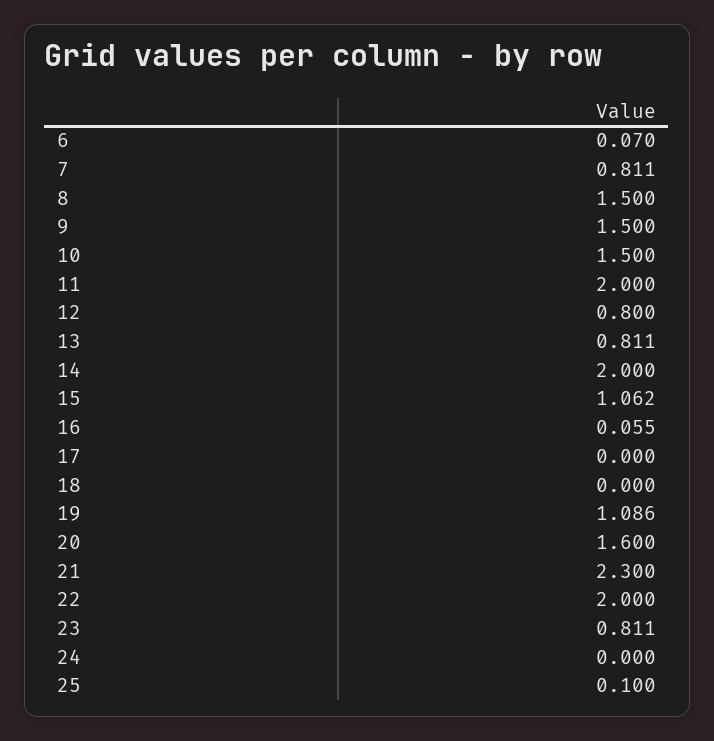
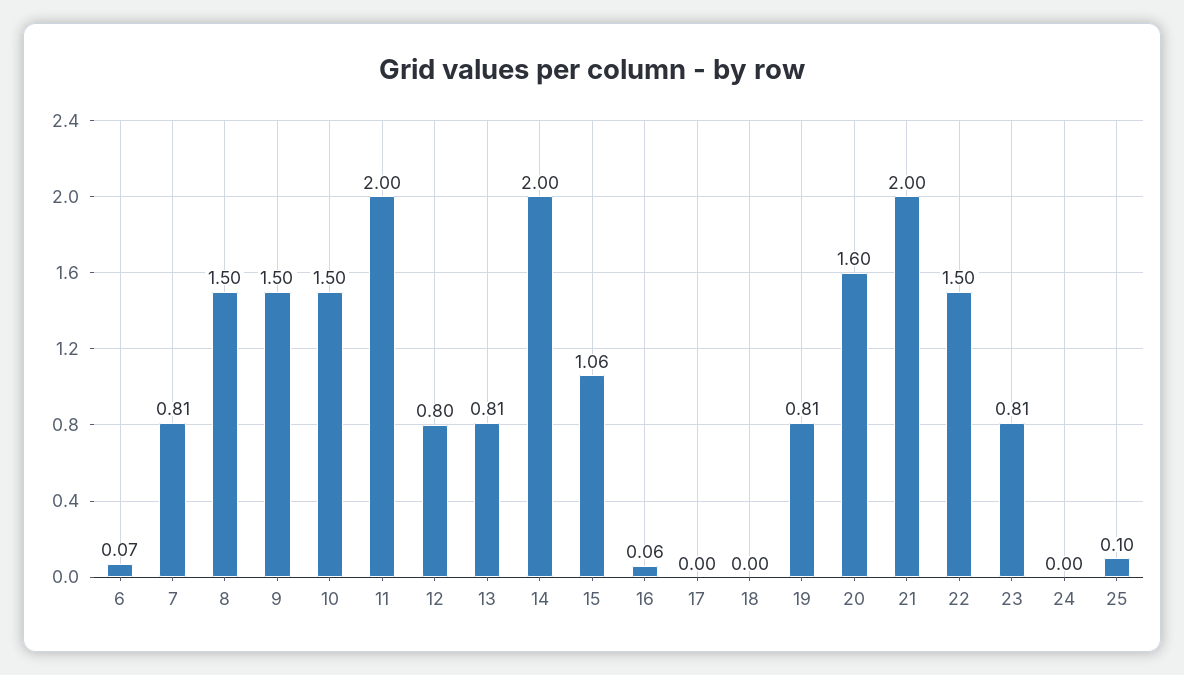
  {
    "6": 0.07,
    "7": 0.811,
    "8": 1.5,
    "9": 1.5,
    "10": 1.5,
    "11": 2,
    "12": 0.8,
    "13": 0.811,
    "14": 2,
    "15": 1.062,
    "16": 0.055,
    "17": 0,
    "18": 0,
-   "19": 1.086,
+   "19": 0.81,
    "20": 1.6,
-   "21": 2.3,
+   "21": 2,
-   "22": 2,
+   "22": 1.5,
    "23": 0.811,
    "24": 0,
    "25": 0.1
  }

